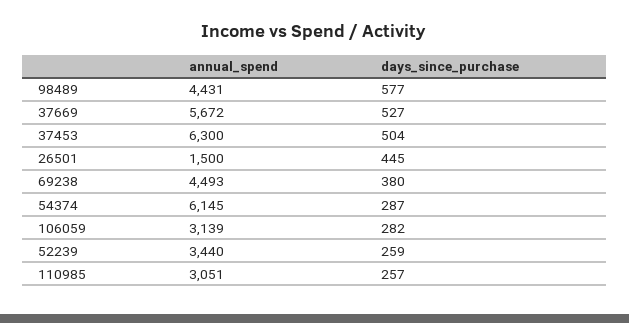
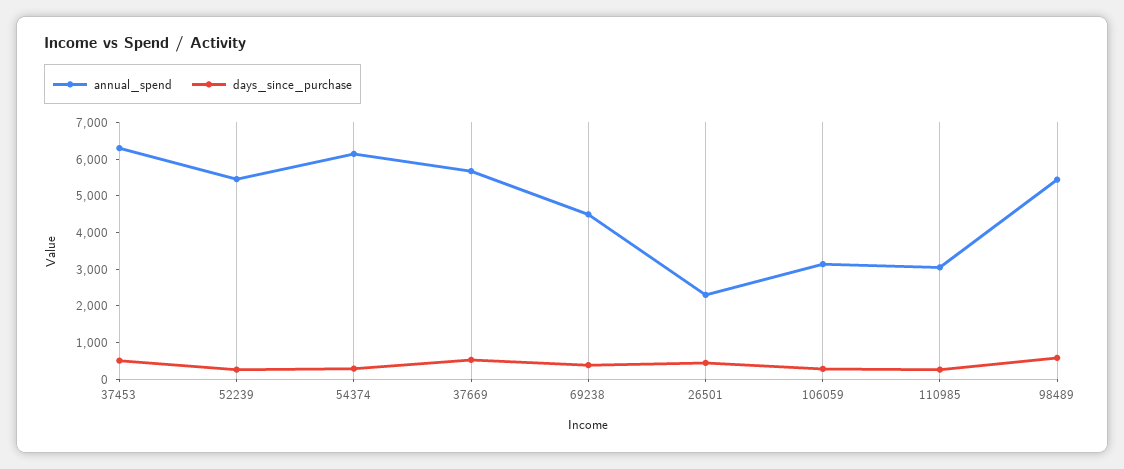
  {
    "annual_spend": {
-     "98489": 4431,
+     "98489": 5500,
      "37669": 5672,
      "37453": 6300,
-     "26501": 1500,
+     "26501": 2250,
      "69238": 4493,
      "54374": 6145,
      "106059": 3139,
-     "52239": 3440,
+     "52239": 5500,
      "110985": 3051
    },
    "days_since_purchase": {
      "98489": 577,
      "37669": 527,
      "37453": 504,
      "26501": 445,
      "69238": 380,
      "54374": 287,
      "106059": 282,
      "52239": 259,
      "110985": 257
    }
  }

